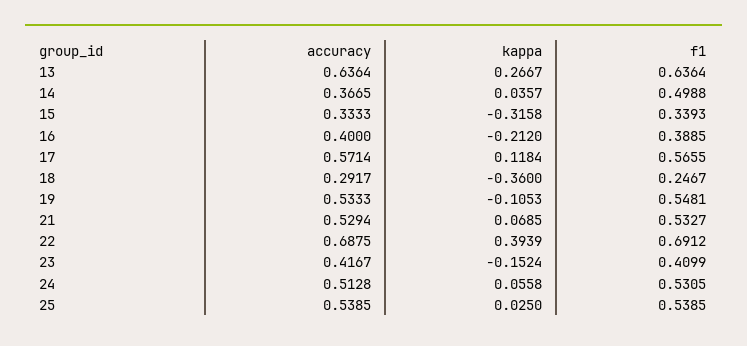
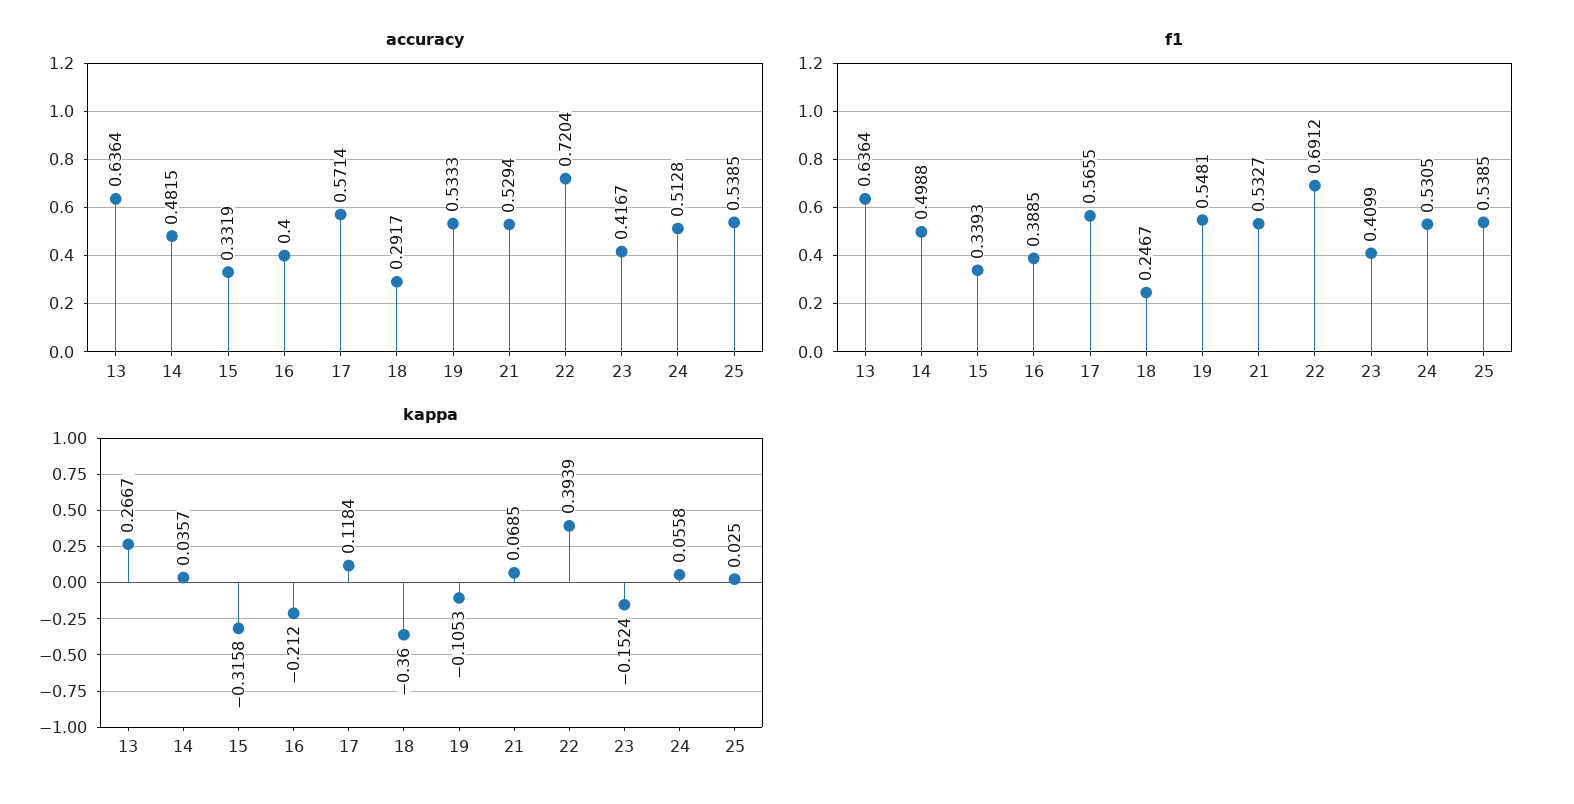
  {
    "accuracy": {
      "13": 0.6364,
-     "14": 0.3665,
+     "14": 0.4815,
-     "15": 0.3333,
+     "15": 0.3319,
      "16": 0.4,
      "17": 0.5714,
      "18": 0.2917,
      "19": 0.5333,
      "21": 0.5294,
-     "22": 0.6875,
+     "22": 0.7204,
      "23": 0.4167,
      "24": 0.5128,
      "25": 0.5385
    },
    "kappa": {
      "13": 0.2667,
      "14": 0.0357,
      "15": -0.3158,
      "16": -0.212,
      "17": 0.1184,
      "18": -0.36,
      "19": -0.1053,
      "21": 0.0685,
      "22": 0.3939,
      "23": -0.1524,
      "24": 0.0558,
      "25": 0.025
    },
    "f1": {
      "13": 0.6364,
      "14": 0.4988,
      "15": 0.3393,
      "16": 0.3885,
      "17": 0.5655,
      "18": 0.2467,
      "19": 0.5481,
      "21": 0.5327,
      "22": 0.6912,
      "23": 0.4099,
      "24": 0.5305,
      "25": 0.5385
    }
  }

